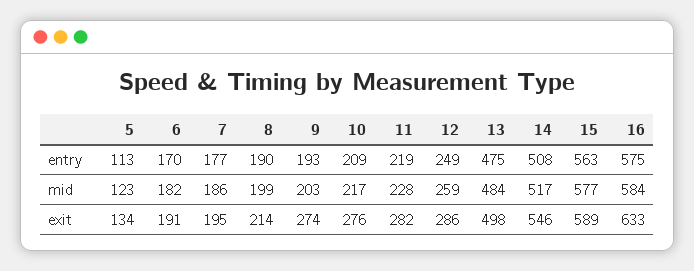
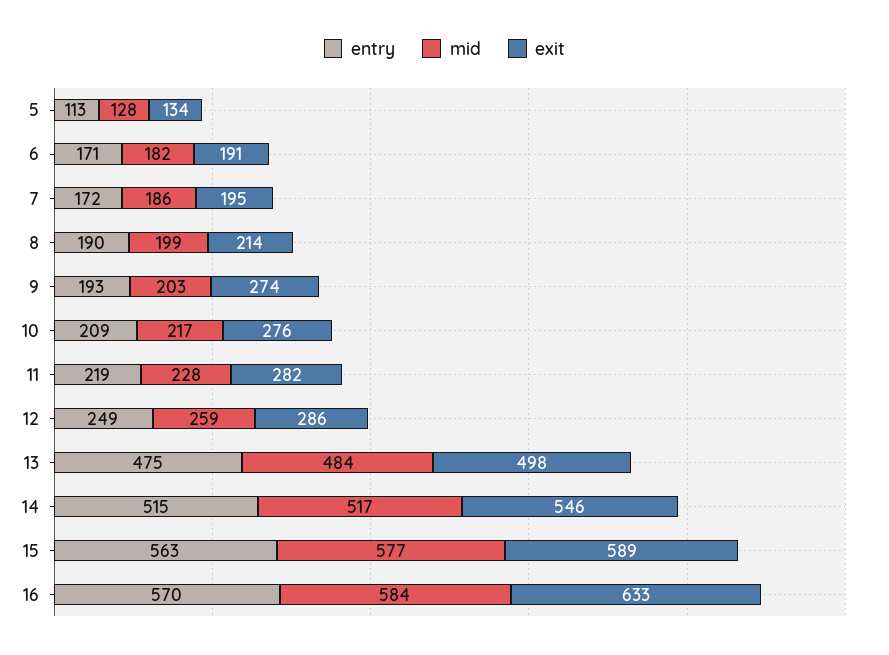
  {
    "entry": {
      "5": 113,
-     "6": 170,
+     "6": 171,
-     "7": 177,
+     "7": 172,
      "8": 190,
      "9": 193,
      "10": 209,
      "11": 219,
      "12": 249,
      "13": 475,
-     "14": 508,
+     "14": 515,
      "15": 563,
-     "16": 575
+     "16": 570
    },
    "mid": {
-     "5": 123,
+     "5": 128,
      "6": 182,
      "7": 186,
      "8": 199,
      "9": 203,
      "10": 217,
      "11": 228,
      "12": 259,
      "13": 484,
      "14": 517,
      "15": 577,
      "16": 584
    },
    "exit": {
      "5": 134,
      "6": 191,
      "7": 195,
      "8": 214,
      "9": 274,
      "10": 276,
      "11": 282,
      "12": 286,
      "13": 498,
      "14": 546,
      "15": 589,
      "16": 633
    }
  }

